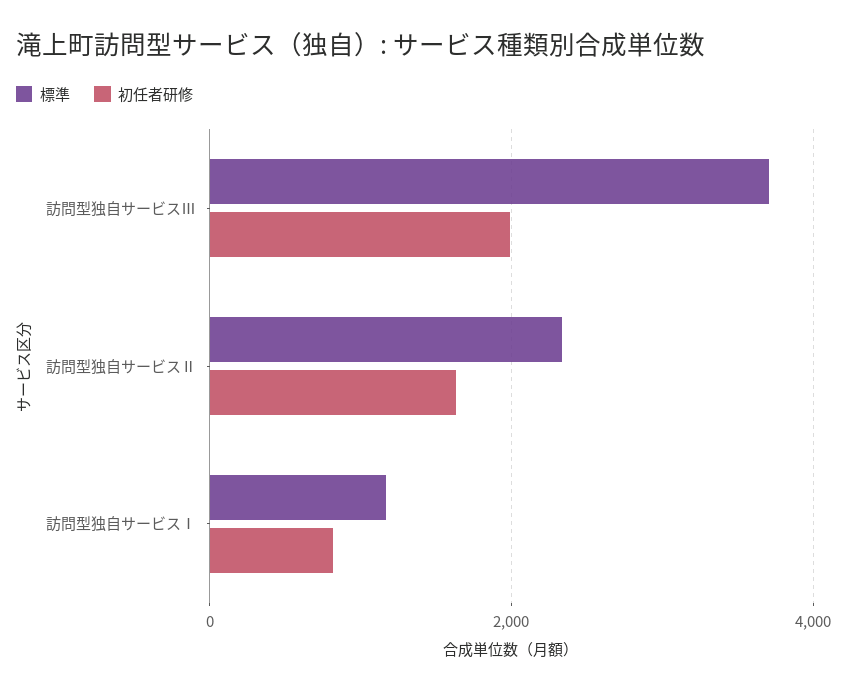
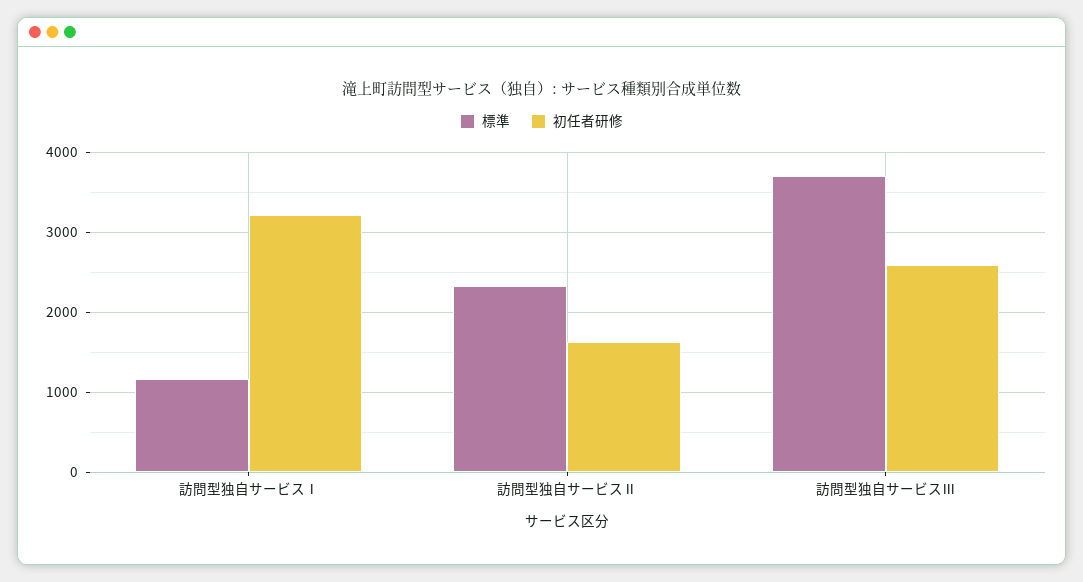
  {
    "標準": {
      "訪問型独自サービスⅢ": 3700,
      "訪問型独自サービスⅡ": 2300,
      "訪問型独自サービスⅠ": 1200
    },
    "初任者研修": {
-     "訪問型独自サービスⅢ": 2000,
+     "訪問型独自サービスⅢ": 2600,
      "訪問型独自サービスⅡ": 1600,
-     "訪問型独自サービスⅠ": 800
+     "訪問型独自サービスⅠ": 3200
    }
  }

